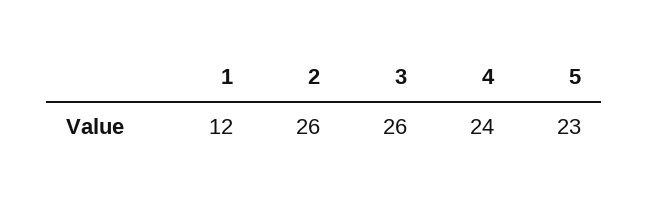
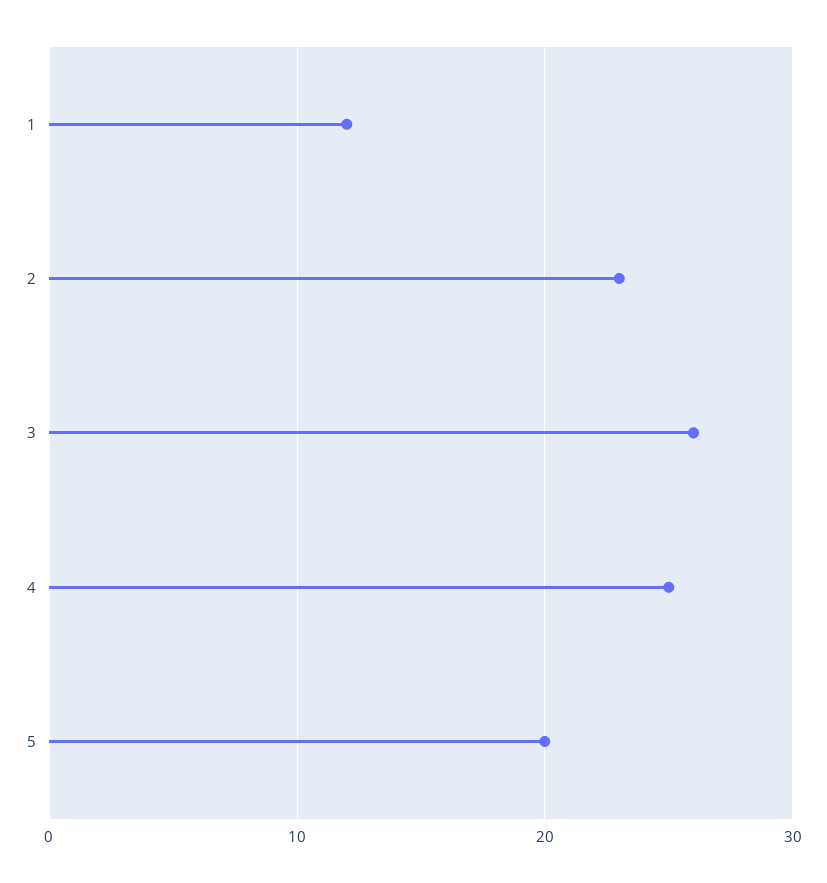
  {
    "1": 12,
-   "2": 26,
+   "2": 23,
    "3": 26,
-   "4": 24,
+   "4": 25,
-   "5": 23
+   "5": 20
  }

